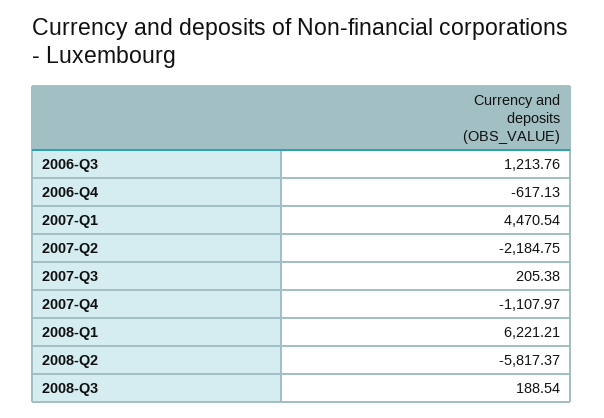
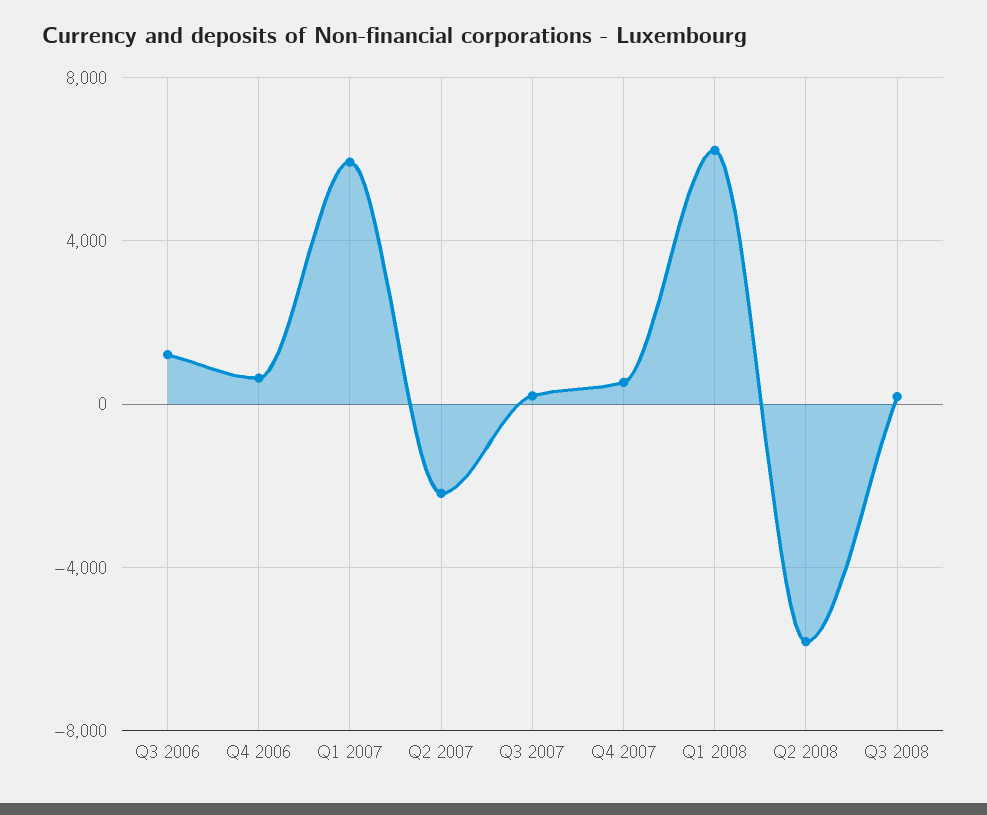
  {
    "2006-Q3": 1213.76,
-   "2006-Q4": -617.13,
+   "2006-Q4": 500,
-   "2007-Q1": 4470.54,
+   "2007-Q1": 6000,
    "2007-Q2": -2184.75,
    "2007-Q3": 205.38,
-   "2007-Q4": -1107.97,
+   "2007-Q4": 500,
    "2008-Q1": 6221.21,
    "2008-Q2": -5817.37,
    "2008-Q3": 188.54
  }

